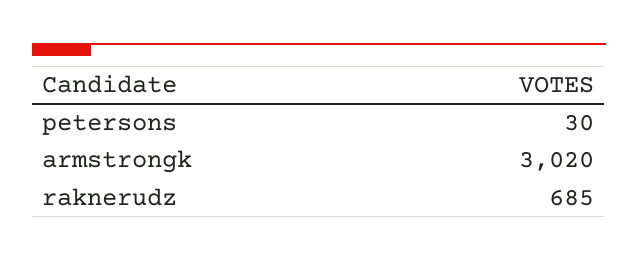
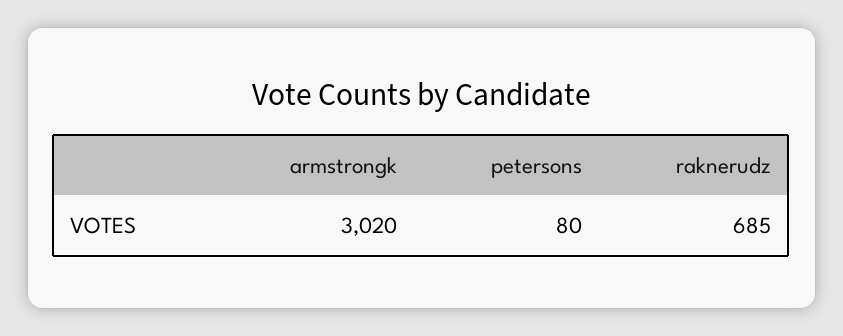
  {
-   "petersons": 30,
+   "petersons": 80,
    "armstrongk": 3020,
    "raknerudz": 685
  }

